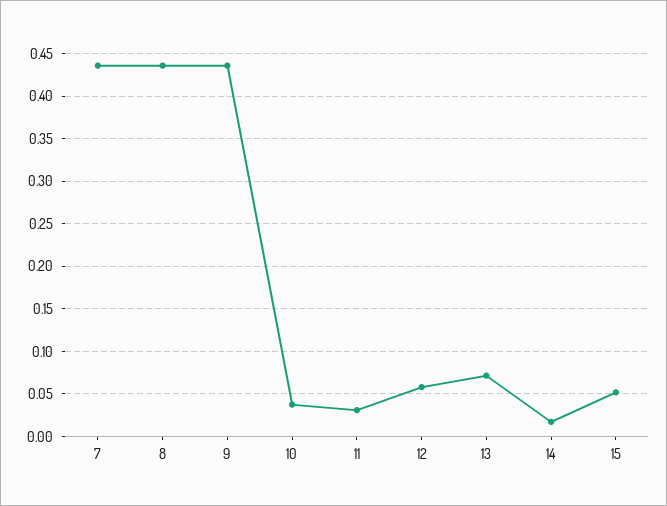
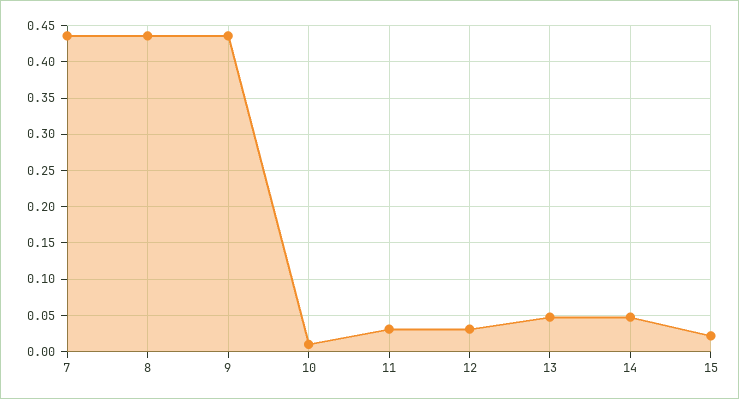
  {
    "7": 0.44,
    "8": 0.44,
    "9": 0.44,
-   "10": 0.04,
+   "10": 0.01,
    "11": 0.03,
-   "12": 0.06,
+   "12": 0.03,
-   "13": 0.07,
+   "13": 0.05,
-   "14": 0.02,
+   "14": 0.05,
-   "15": 0.05
+   "15": 0.02
  }

